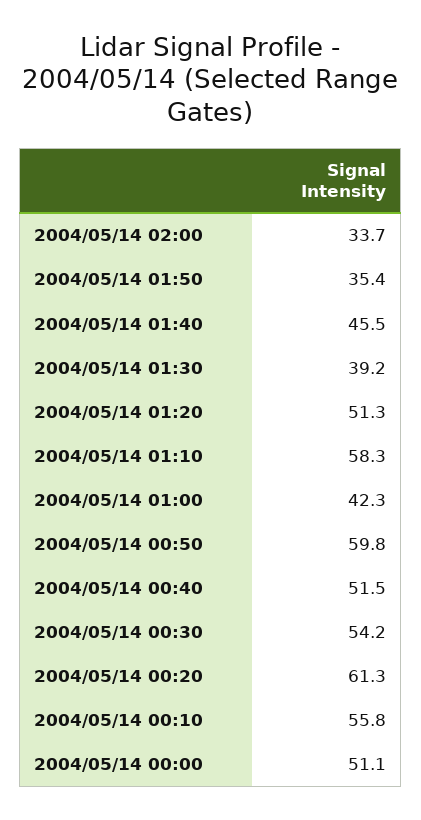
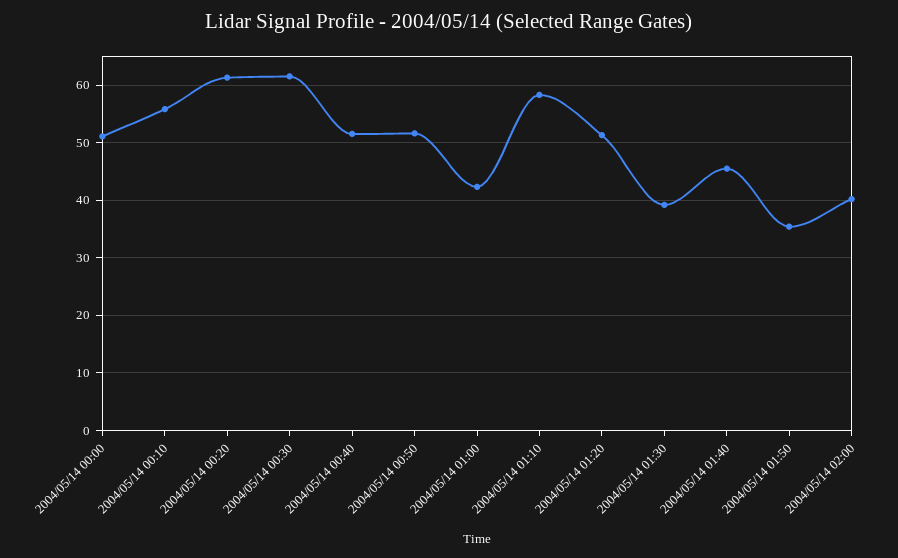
  {
-   "2004/05/14 02:00": 33.7,
+   "2004/05/14 02:00": 40,
    "2004/05/14 01:50": 35.4,
    "2004/05/14 01:40": 45.5,
    "2004/05/14 01:30": 39.2,
    "2004/05/14 01:20": 51.3,
    "2004/05/14 01:10": 58.3,
    "2004/05/14 01:00": 42.3,
-   "2004/05/14 00:50": 59.8,
+   "2004/05/14 00:50": 52,
    "2004/05/14 00:40": 51.5,
-   "2004/05/14 00:30": 54.2,
+   "2004/05/14 00:30": 62,
    "2004/05/14 00:20": 61.3,
    "2004/05/14 00:10": 55.8,
    "2004/05/14 00:00": 51.1
  }

